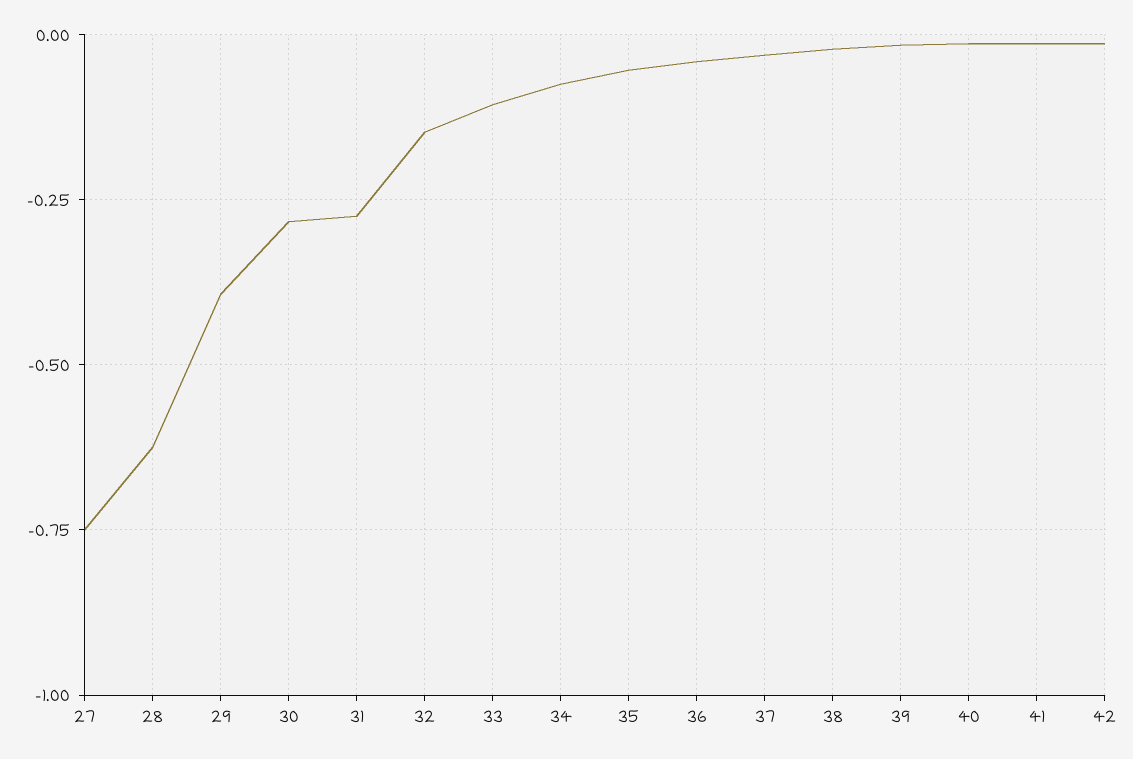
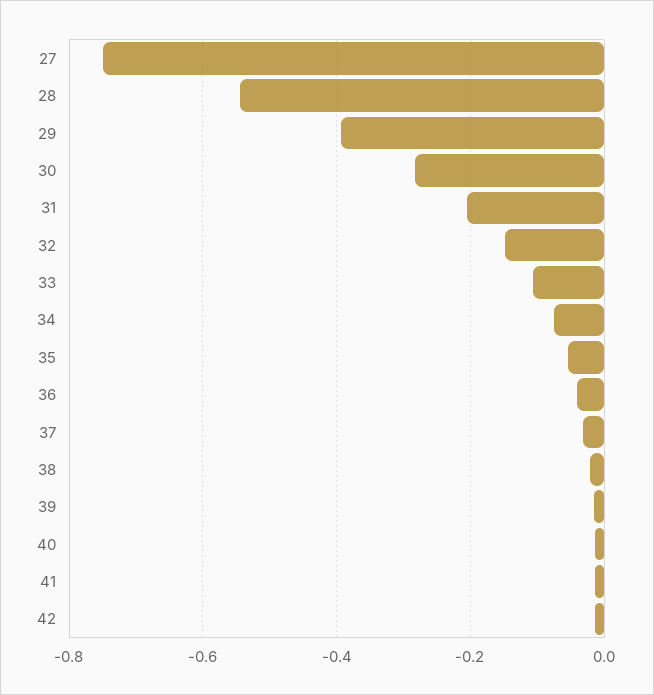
  {
    "27": -0.76,
-   "28": -0.625,
+   "28": -0.54,
    "29": -0.4,
    "30": -0.28,
-   "31": -0.275,
+   "31": -0.2,
    "32": -0.14,
    "33": -0.1,
    "34": -0.08,
    "35": -0.06,
    "36": -0.04,
    "37": -0.04,
    "38": -0.02,
    "39": -0.02,
    "40": -0.02,
    "41": -0.02,
    "42": -0.02
  }

